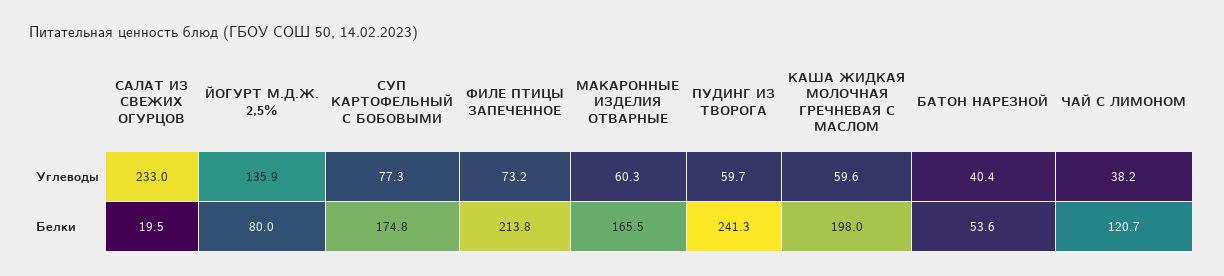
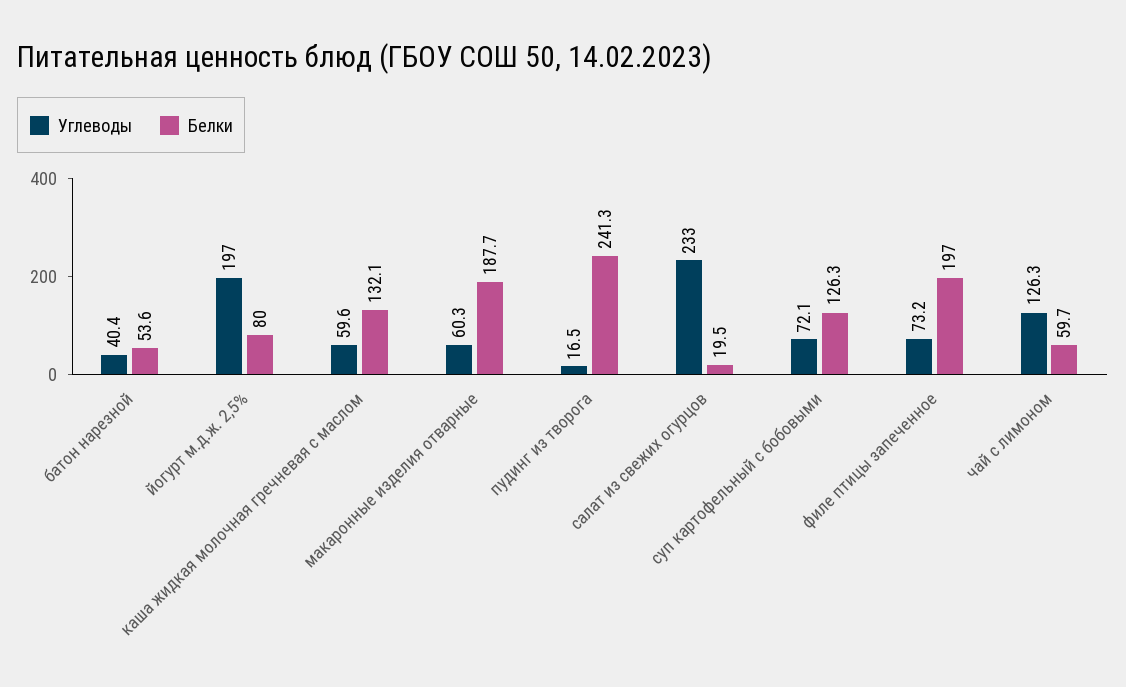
  {
    "Углеводы": {
      "САЛАТ ИЗ СВЕЖИХ ОГУРЦОВ": 233,
-     "ЙОГУРТ М.Д.Ж. 2,5%": 135.9,
+     "ЙОГУРТ М.Д.Ж. 2,5%": 197,
-     "СУП КАРТОФЕЛЬНЫЙ С БОБОВЫМИ": 77.3,
+     "СУП КАРТОФЕЛЬНЫЙ С БОБОВЫМИ": 72.1,
      "ФИЛЕ ПТИЦЫ ЗАПЕЧЕННОЕ": 73.2,
      "МАКАРОННЫЕ ИЗДЕЛИЯ ОТВАРНЫЕ": 60.3,
-     "ПУДИНГ ИЗ ТВОРОГА": 59.7,
+     "ПУДИНГ ИЗ ТВОРОГА": 16.5,
      "КАША ЖИДКАЯ МОЛОЧНАЯ ГРЕЧНЕВАЯ С МАСЛОМ": 59.6,
      "БАТОН НАРЕЗНОЙ": 40.4,
-     "ЧАЙ С ЛИМОНОМ": 38.2
+     "ЧАЙ С ЛИМОНОМ": 126.3
    },
    "Белки": {
      "САЛАТ ИЗ СВЕЖИХ ОГУРЦОВ": 19.5,
      "ЙОГУРТ М.Д.Ж. 2,5%": 80,
-     "СУП КАРТОФЕЛЬНЫЙ С БОБОВЫМИ": 174.8,
+     "СУП КАРТОФЕЛЬНЫЙ С БОБОВЫМИ": 126.3,
-     "ФИЛЕ ПТИЦЫ ЗАПЕЧЕННОЕ": 213.8,
+     "ФИЛЕ ПТИЦЫ ЗАПЕЧЕННОЕ": 197,
-     "МАКАРОННЫЕ ИЗДЕЛИЯ ОТВАРНЫЕ": 165.5,
+     "МАКАРОННЫЕ ИЗДЕЛИЯ ОТВАРНЫЕ": 187.7,
      "ПУДИНГ ИЗ ТВОРОГА": 241.3,
-     "КАША ЖИДКАЯ МОЛОЧНАЯ ГРЕЧНЕВАЯ С МАСЛОМ": 198,
+     "КАША ЖИДКАЯ МОЛОЧНАЯ ГРЕЧНЕВАЯ С МАСЛОМ": 132.1,
      "БАТОН НАРЕЗНОЙ": 53.6,
-     "ЧАЙ С ЛИМОНОМ": 120.7
+     "ЧАЙ С ЛИМОНОМ": 59.7
    }
  }

